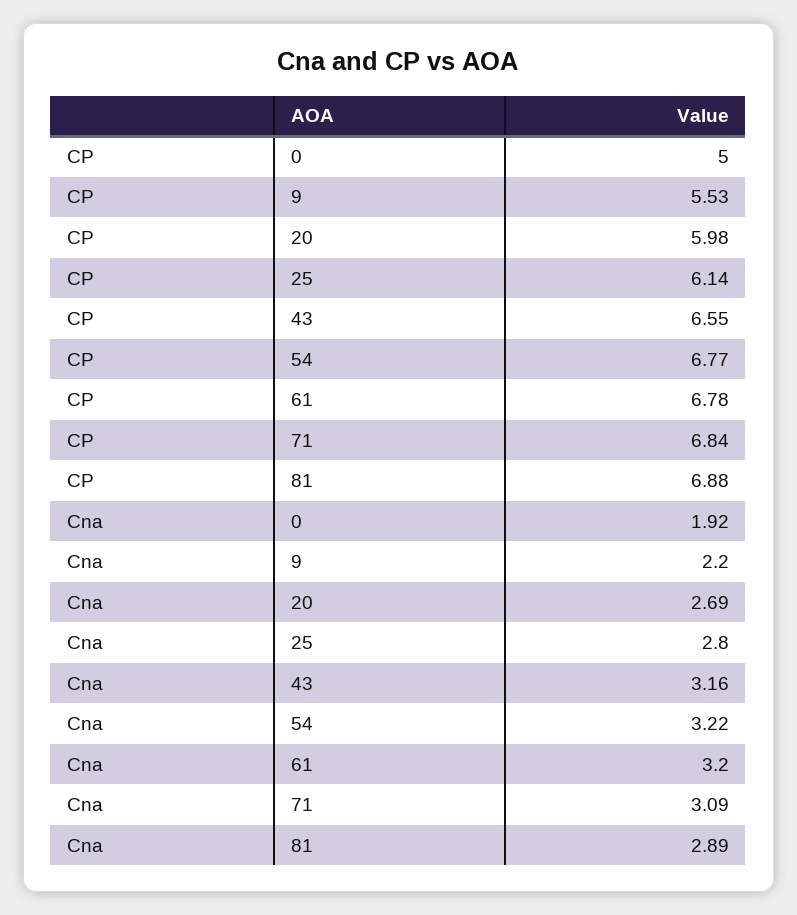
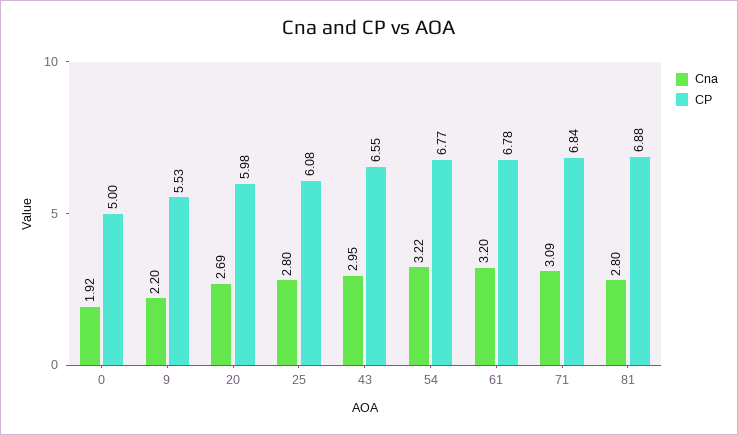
  {
    "CP": {
      "0": 5,
      "9": 5.53,
      "20": 5.98,
-     "25": 6.14,
+     "25": 6.08,
      "43": 6.55,
      "54": 6.77,
      "61": 6.78,
      "71": 6.84,
      "81": 6.88
    },
    "Cna": {
      "0": 1.92,
      "9": 2.2,
      "20": 2.69,
      "25": 2.8,
-     "43": 3.16,
+     "43": 2.95,
      "54": 3.22,
      "61": 3.2,
      "71": 3.09,
-     "81": 2.89
+     "81": 2.8
    }
  }

